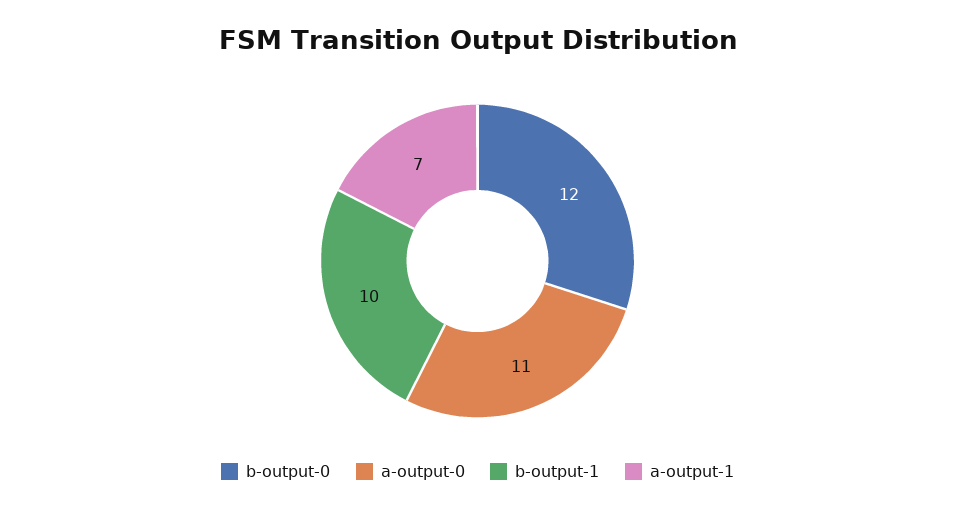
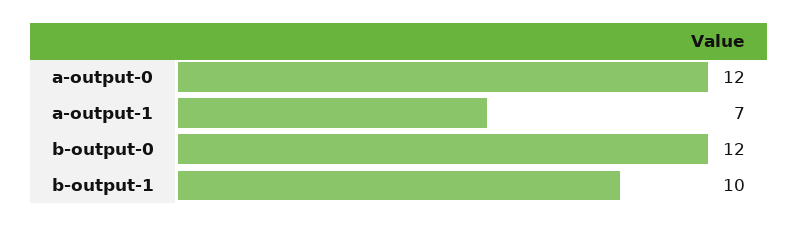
  {
    "b-output-0": 12,
-   "a-output-0": 11,
+   "a-output-0": 12,
    "b-output-1": 10,
    "a-output-1": 7
  }

